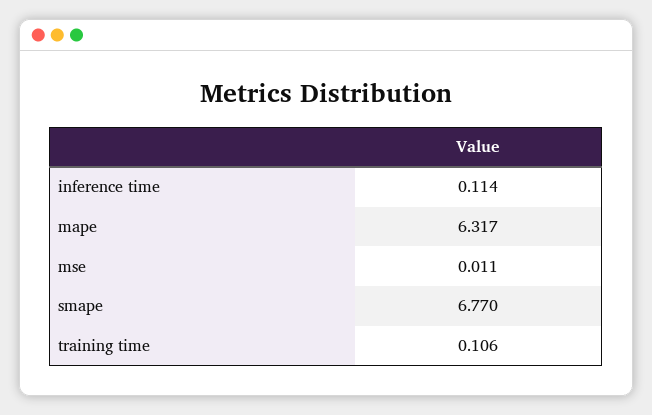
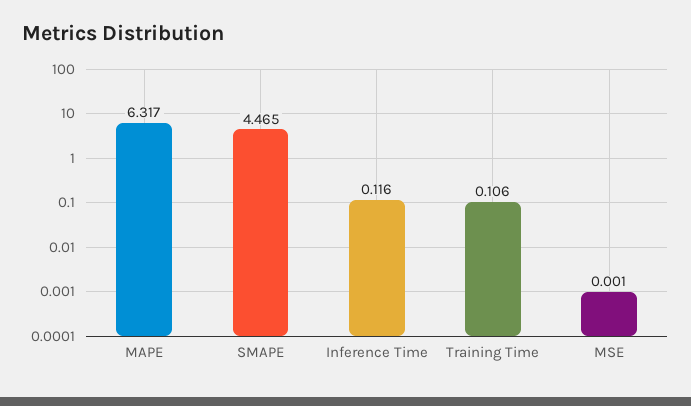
  {
-   "inference time": 0.114,
+   "inference time": 0.116,
    "mape": 6.317,
-   "mse": 0.011,
+   "mse": 0.001,
-   "smape": 6.77,
+   "smape": 4.465,
    "training time": 0.106
  }

